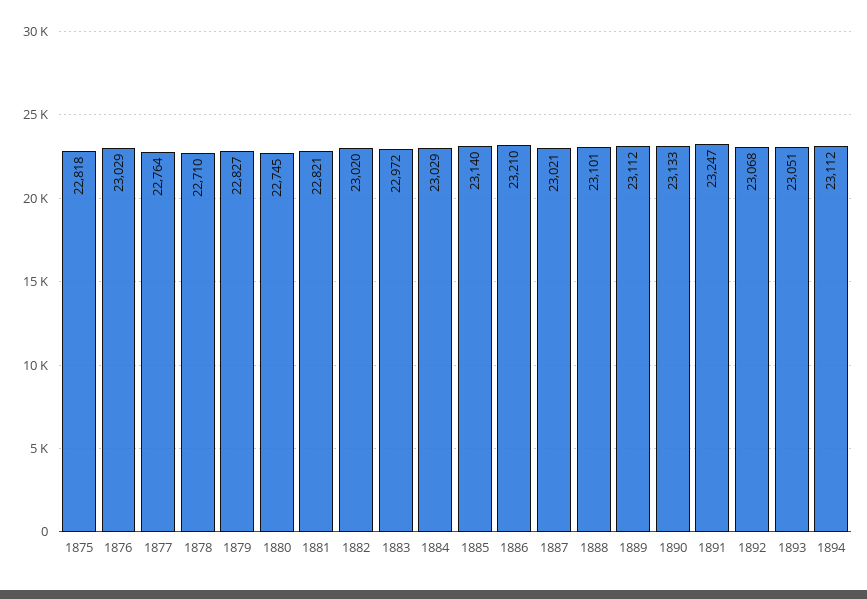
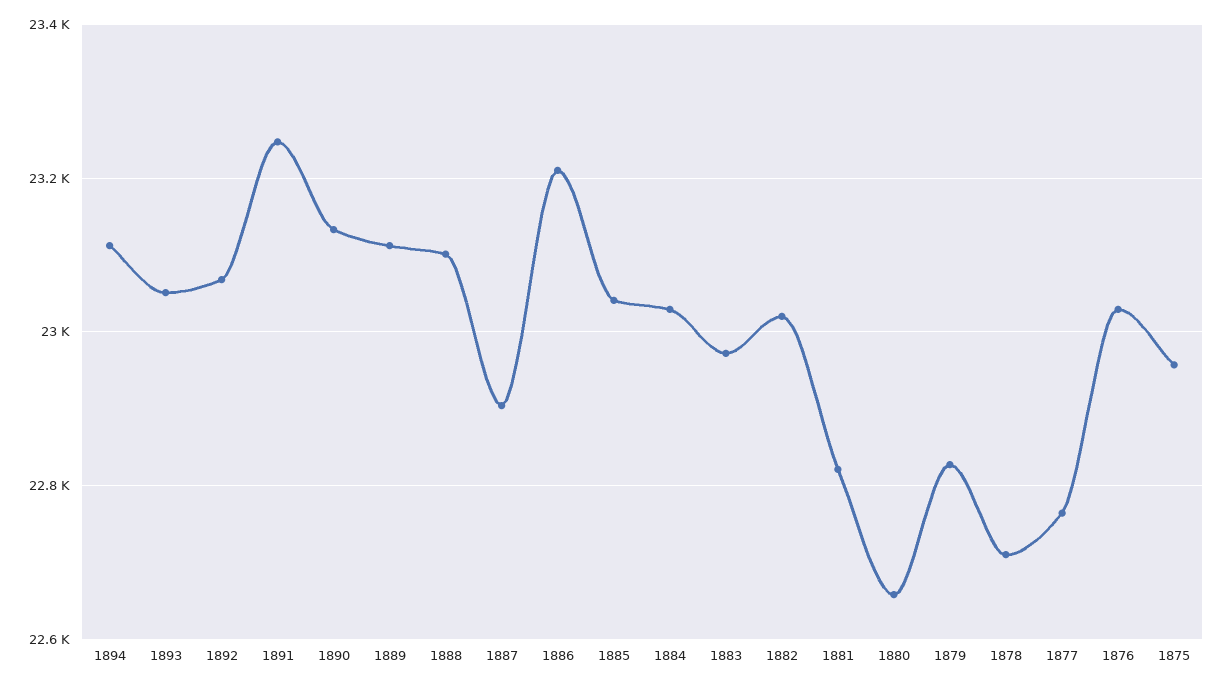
  {
-   "1875": 22818,
+   "1875": 22960,
    "1876": 23029,
    "1877": 22764,
    "1878": 22710,
    "1879": 22827,
-   "1880": 22745,
+   "1880": 22660,
    "1881": 22821,
    "1882": 23020,
    "1883": 22972,
    "1884": 23029,
-   "1885": 23140,
+   "1885": 23040,
    "1886": 23210,
-   "1887": 23021,
+   "1887": 22900,
    "1888": 23101,
    "1889": 23112,
    "1890": 23133,
    "1891": 23247,
    "1892": 23068,
    "1893": 23051,
    "1894": 23112
  }

